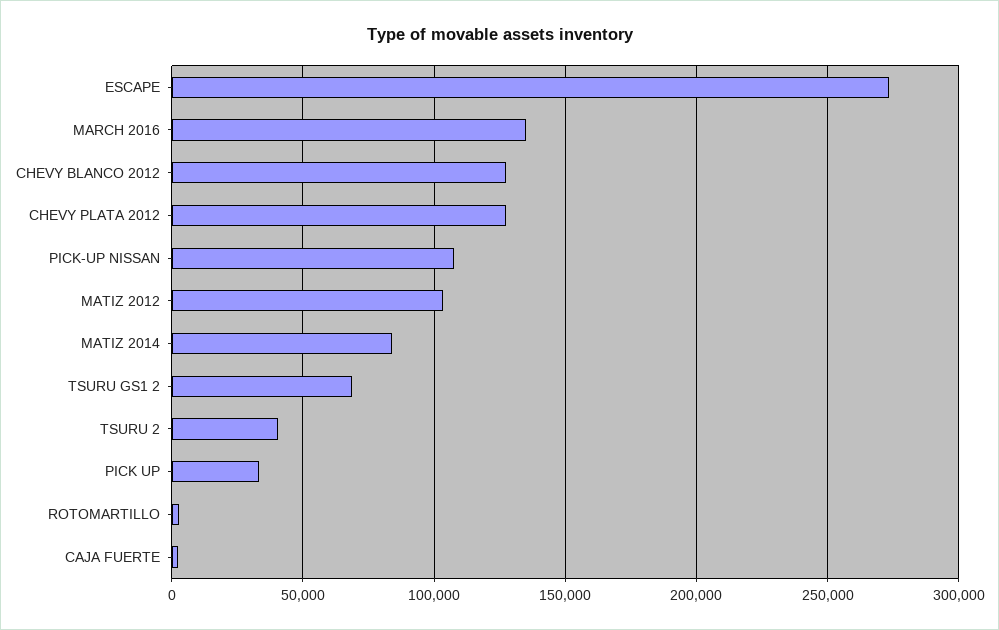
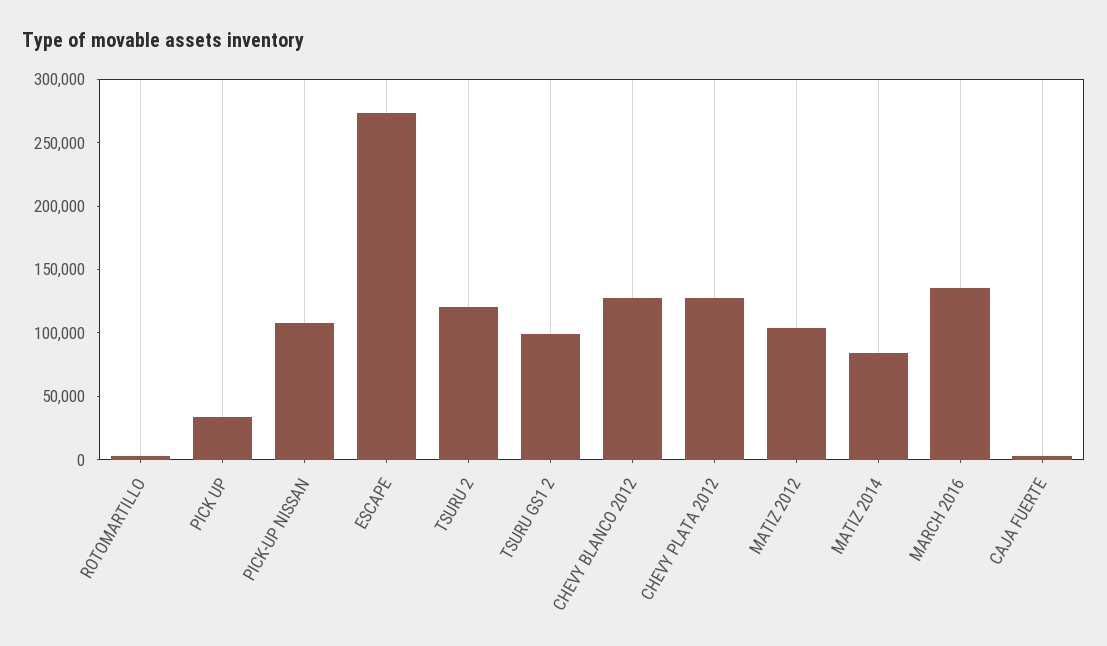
  {
    "ESCAPE": 275000,
    "MARCH 2016": 135000,
    "CHEVY BLANCO 2012": 125000,
    "CHEVY PLATA 2012": 125000,
    "PICK-UP NISSAN": 110000,
    "MATIZ 2012": 105000,
    "MATIZ 2014": 85000,
-   "TSURU GS1 2": 70000,
+   "TSURU GS1 2": 100000,
-   "TSURU 2": 40000,
+   "TSURU 2": 120000,
    "PICK UP": 35000,
    "ROTOMARTILLO": 5000,
    "CAJA FUERTE": 0
  }

